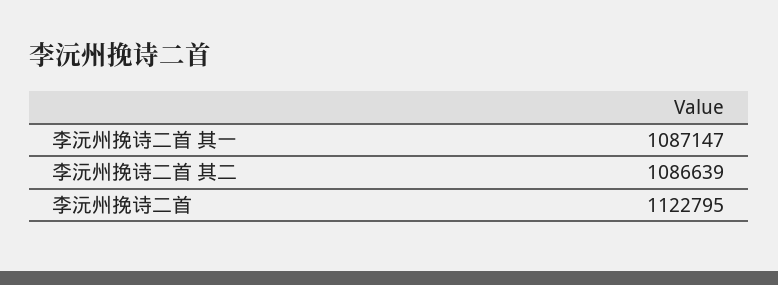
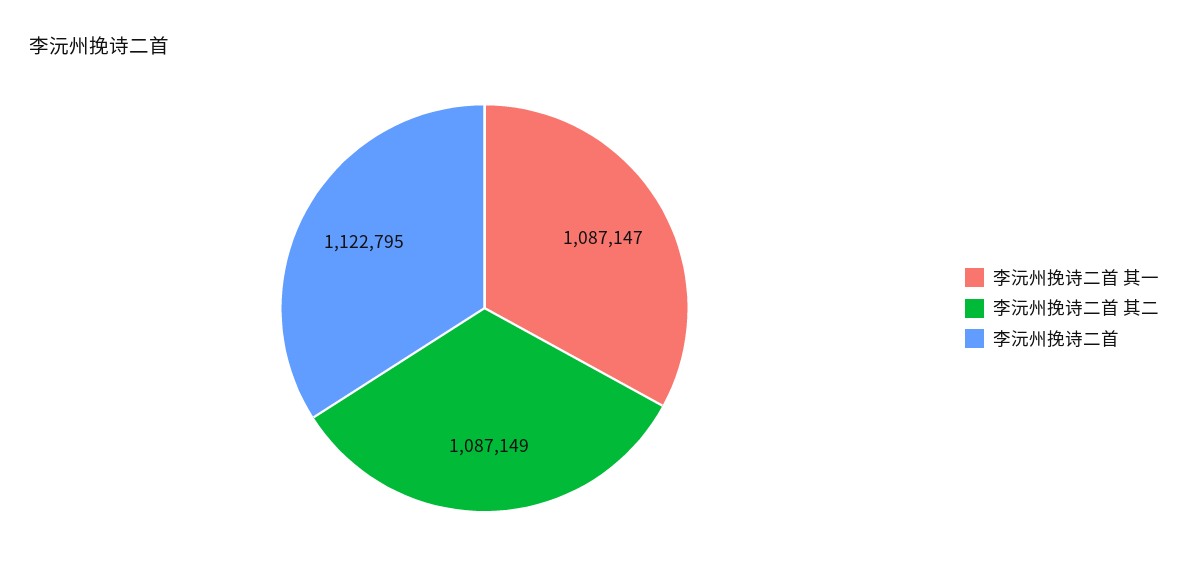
  {
    "李沅州挽诗二首 其一": 1087147,
-   "李沅州挽诗二首 其二": 1086639,
+   "李沅州挽诗二首 其二": 1087149,
    "李沅州挽诗二首": 1122795
  }

